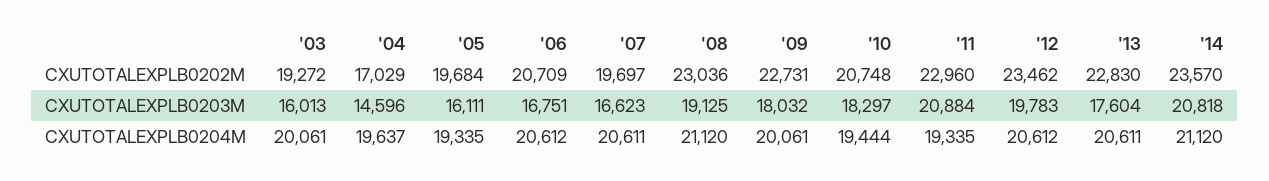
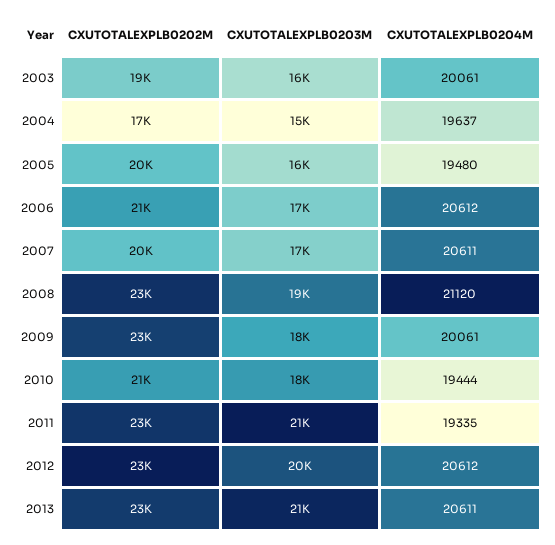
  {
    "'03": {
      "CXUTOTALEXPLB0202M": 19272,
      "CXUTOTALEXPLB0203M": 16013,
      "CXUTOTALEXPLB0204M": 20061
    },
    "'04": {
      "CXUTOTALEXPLB0202M": 17029,
      "CXUTOTALEXPLB0203M": 14596,
      "CXUTOTALEXPLB0204M": 19637
    },
    "'05": {
      "CXUTOTALEXPLB0202M": 19684,
      "CXUTOTALEXPLB0203M": 16111,
-     "CXUTOTALEXPLB0204M": 19335
+     "CXUTOTALEXPLB0204M": 19480
    },
    "'06": {
      "CXUTOTALEXPLB0202M": 20709,
      "CXUTOTALEXPLB0203M": 16751,
      "CXUTOTALEXPLB0204M": 20612
    },
    "'07": {
      "CXUTOTALEXPLB0202M": 19697,
      "CXUTOTALEXPLB0203M": 16623,
      "CXUTOTALEXPLB0204M": 20611
    },
    "'08": {
      "CXUTOTALEXPLB0202M": 23036,
      "CXUTOTALEXPLB0203M": 19125,
      "CXUTOTALEXPLB0204M": 21120
    },
    "'09": {
      "CXUTOTALEXPLB0202M": 22731,
      "CXUTOTALEXPLB0203M": 18032,
      "CXUTOTALEXPLB0204M": 20061
    },
    "'10": {
      "CXUTOTALEXPLB0202M": 20748,
      "CXUTOTALEXPLB0203M": 18297,
      "CXUTOTALEXPLB0204M": 19444
    },
    "'11": {
      "CXUTOTALEXPLB0202M": 22960,
      "CXUTOTALEXPLB0203M": 20884,
      "CXUTOTALEXPLB0204M": 19335
    },
    "'12": {
      "CXUTOTALEXPLB0202M": 23462,
      "CXUTOTALEXPLB0203M": 19783,
      "CXUTOTALEXPLB0204M": 20612
    },
    "'13": {
      "CXUTOTALEXPLB0202M": 22830,
-     "CXUTOTALEXPLB0203M": 17604,
+     "CXUTOTALEXPLB0203M": 21000,
      "CXUTOTALEXPLB0204M": 20611
-   },
+   }
-   "'14": {
-     "CXUTOTALEXPLB0202M": 23570,
-     "CXUTOTALEXPLB0203M": 20818,
-     "CXUTOTALEXPLB0204M": 21120
-   }
  }

